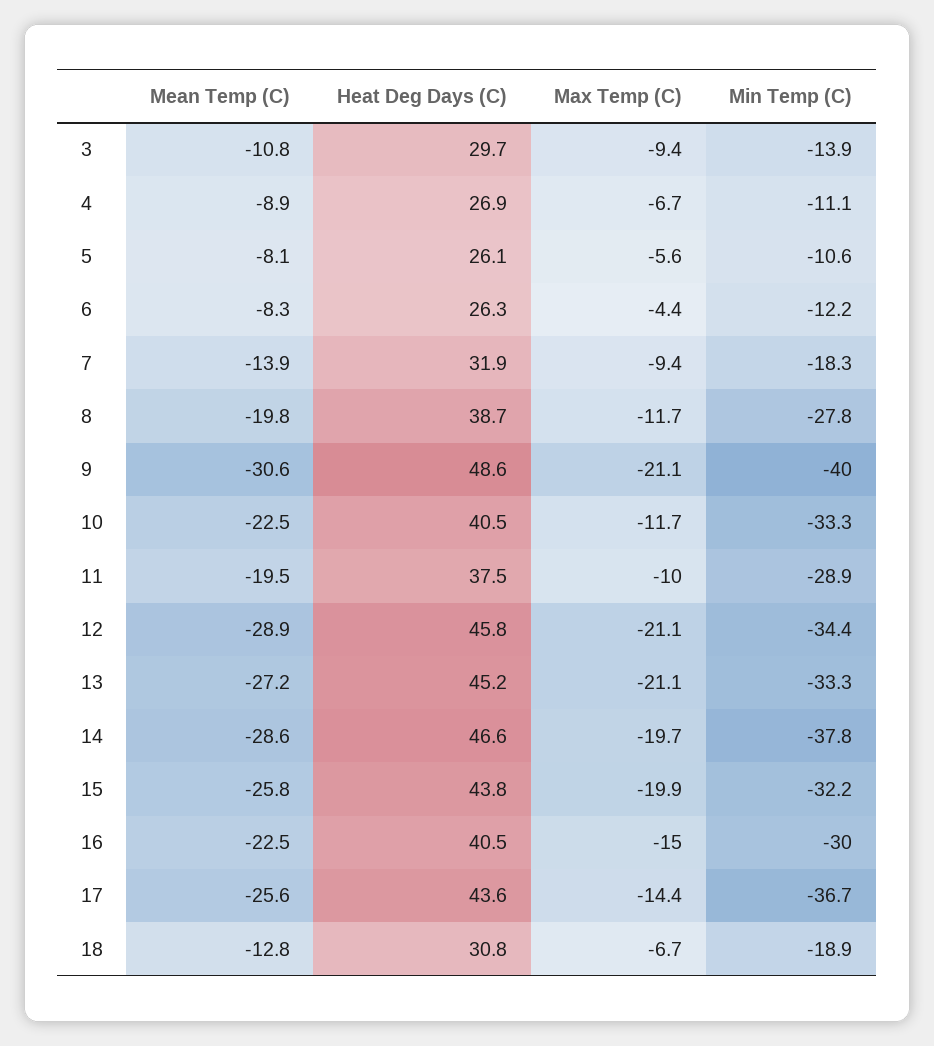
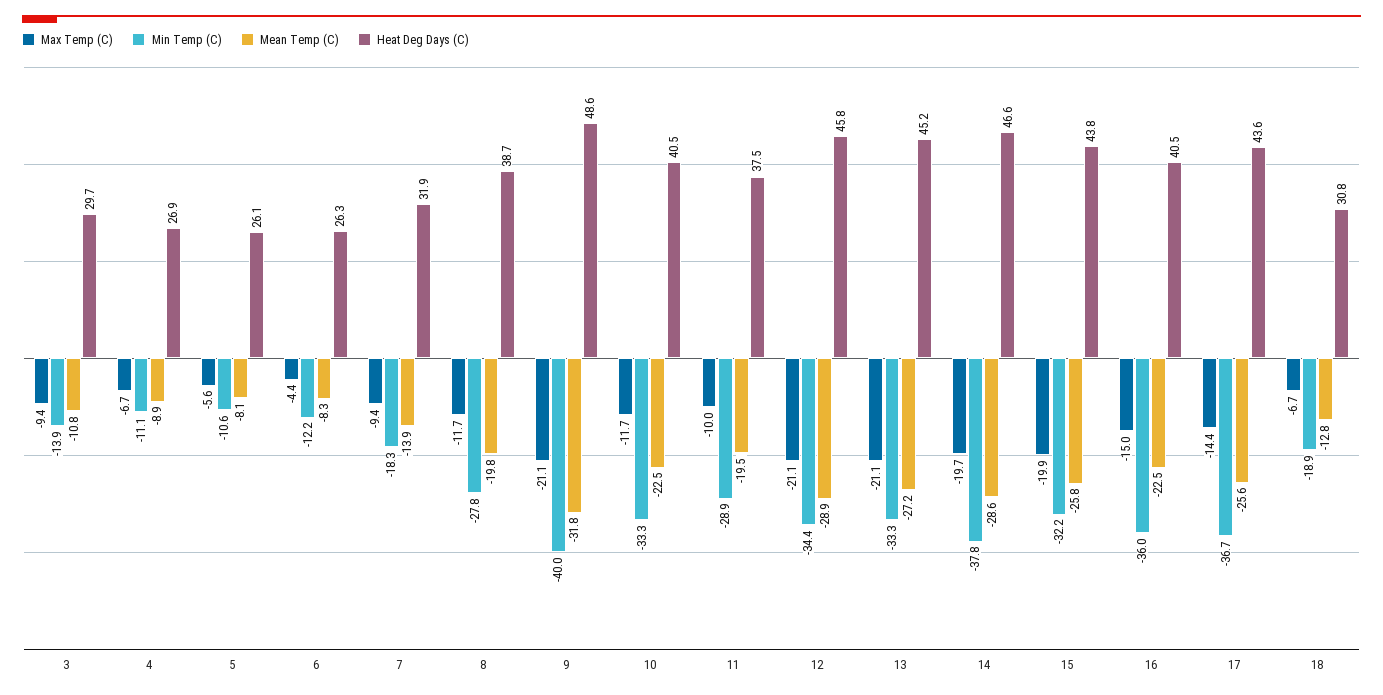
  {
    "Mean Temp (C)": {
      "3": -10.8,
      "4": -8.9,
      "5": -8.1,
      "6": -8.3,
      "7": -13.9,
      "8": -19.8,
-     "9": -30.6,
+     "9": -31.8,
      "10": -22.5,
      "11": -19.5,
      "12": -28.9,
      "13": -27.2,
      "14": -28.6,
      "15": -25.8,
      "16": -22.5,
      "17": -25.6,
      "18": -12.8
    },
    "Heat Deg Days (C)": {
      "3": 29.7,
      "4": 26.9,
      "5": 26.1,
      "6": 26.3,
      "7": 31.9,
      "8": 38.7,
      "9": 48.6,
      "10": 40.5,
      "11": 37.5,
      "12": 45.8,
      "13": 45.2,
      "14": 46.6,
      "15": 43.8,
      "16": 40.5,
      "17": 43.6,
      "18": 30.8
    },
    "Max Temp (C)": {
      "3": -9.4,
      "4": -6.7,
      "5": -5.6,
      "6": -4.4,
      "7": -9.4,
      "8": -11.7,
      "9": -21.1,
      "10": -11.7,
      "11": -10,
      "12": -21.1,
      "13": -21.1,
      "14": -19.7,
      "15": -19.9,
      "16": -15,
      "17": -14.4,
      "18": -6.7
    },
    "Min Temp (C)": {
      "3": -13.9,
      "4": -11.1,
      "5": -10.6,
      "6": -12.2,
      "7": -18.3,
      "8": -27.8,
      "9": -40,
      "10": -33.3,
      "11": -28.9,
      "12": -34.4,
      "13": -33.3,
      "14": -37.8,
      "15": -32.2,
-     "16": -30,
+     "16": -36,
      "17": -36.7,
      "18": -18.9
    }
  }

